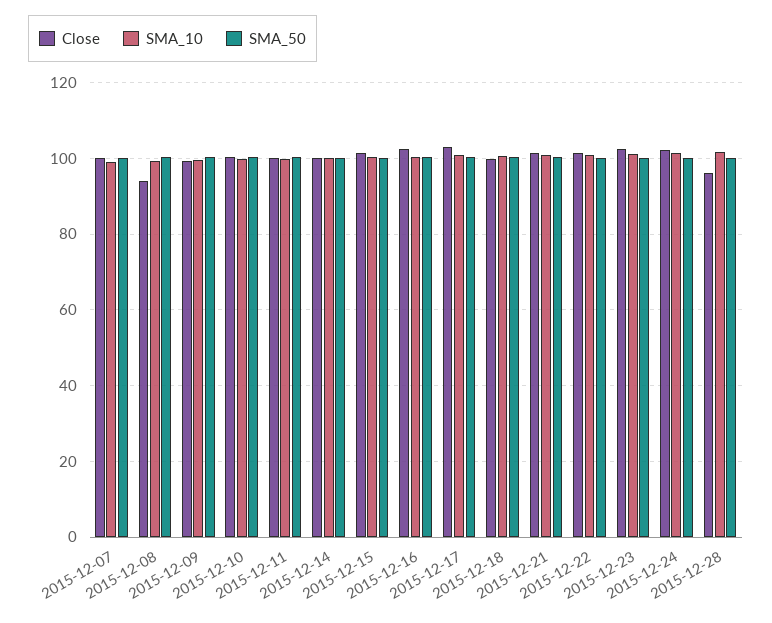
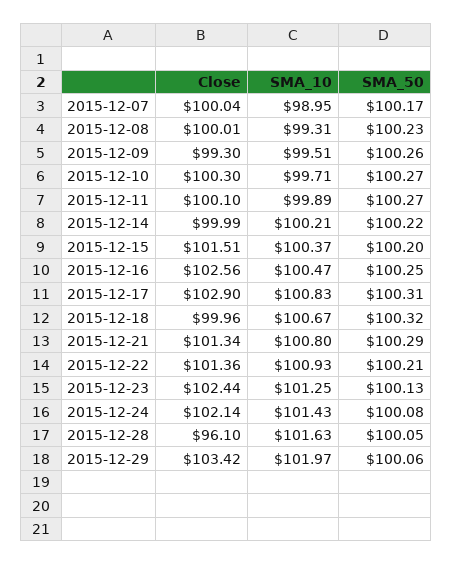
  {
    "Close": {
      "2015-12-07": 100.04,
-     "2015-12-08": 94,
+     "2015-12-08": 100.01,
      "2015-12-09": 99.3,
      "2015-12-10": 100.3,
      "2015-12-11": 100.1,
      "2015-12-14": 99.99,
      "2015-12-15": 101.51,
      "2015-12-16": 102.56,
      "2015-12-17": 102.9,
      "2015-12-18": 99.96,
      "2015-12-21": 101.34,
      "2015-12-22": 101.36,
      "2015-12-23": 102.44,
      "2015-12-24": 102.14,
-     "2015-12-28": 96.1
+     "2015-12-28": 96.1,
+     "2015-12-29": 103.42
    },
    "SMA_10": {
      "2015-12-07": 98.95,
      "2015-12-08": 99.31,
      "2015-12-09": 99.51,
      "2015-12-10": 99.71,
      "2015-12-11": 99.89,
      "2015-12-14": 100.21,
      "2015-12-15": 100.37,
      "2015-12-16": 100.47,
      "2015-12-17": 100.83,
      "2015-12-18": 100.67,
      "2015-12-21": 100.8,
      "2015-12-22": 100.93,
      "2015-12-23": 101.25,
      "2015-12-24": 101.43,
-     "2015-12-28": 101.63
+     "2015-12-28": 101.63,
+     "2015-12-29": 101.97
    },
    "SMA_50": {
      "2015-12-07": 100.17,
      "2015-12-08": 100.23,
      "2015-12-09": 100.26,
      "2015-12-10": 100.27,
      "2015-12-11": 100.27,
      "2015-12-14": 100.22,
      "2015-12-15": 100.2,
      "2015-12-16": 100.25,
      "2015-12-17": 100.31,
      "2015-12-18": 100.32,
      "2015-12-21": 100.29,
      "2015-12-22": 100.21,
      "2015-12-23": 100.13,
      "2015-12-24": 100.08,
-     "2015-12-28": 100.05
+     "2015-12-28": 100.05,
+     "2015-12-29": 100.06
    }
  }

